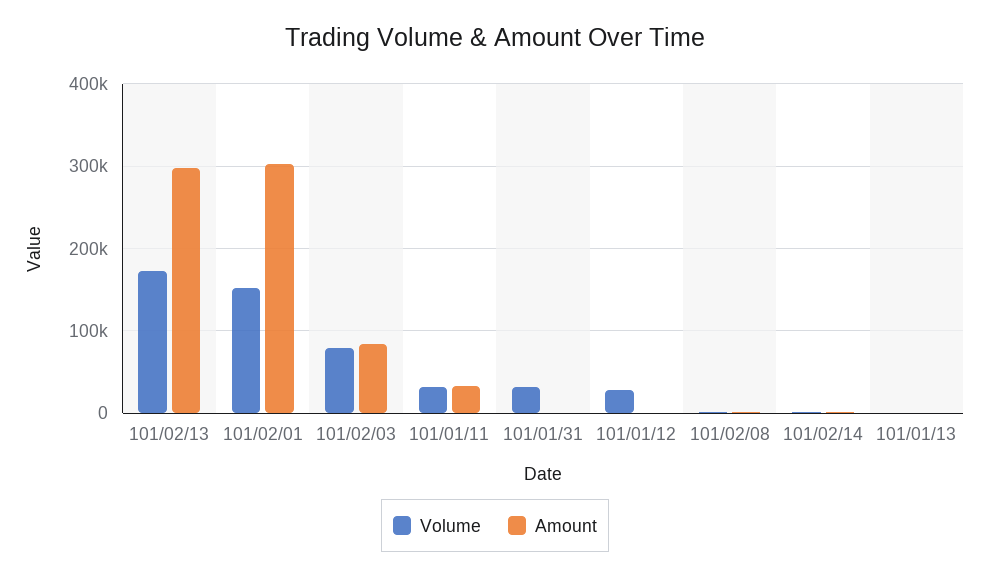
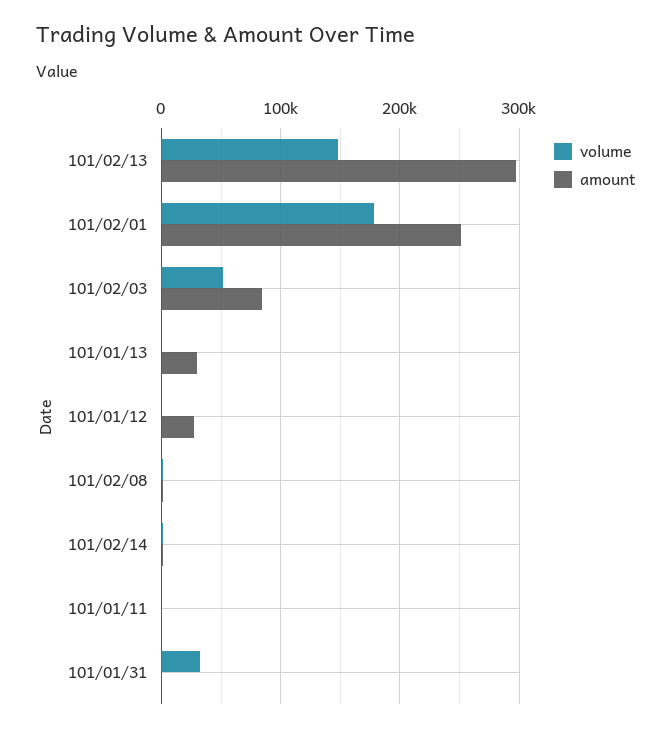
  {
    "Volume": {
-     "101/02/13": 170000,
+     "101/02/13": 150000,
-     "101/02/01": 150000,
+     "101/02/01": 180000,
-     "101/02/03": 80000,
+     "101/02/03": 50000,
-     "101/01/11": 30000,
+     "101/01/11": 0,
      "101/01/31": 30000,
-     "101/01/12": 30000,
+     "101/01/12": 0,
      "101/02/08": 0,
      "101/02/14": 0,
      "101/01/13": 0
    },
    "Amount": {
      "101/02/13": 300000,
-     "101/02/01": 300000,
+     "101/02/01": 250000,
      "101/02/03": 80000,
-     "101/01/11": 30000,
+     "101/01/11": 0,
      "101/01/31": 0,
-     "101/01/12": 0,
+     "101/01/12": 30000,
      "101/02/08": 0,
      "101/02/14": 0,
-     "101/01/13": 0
+     "101/01/13": 30000
    }
  }

